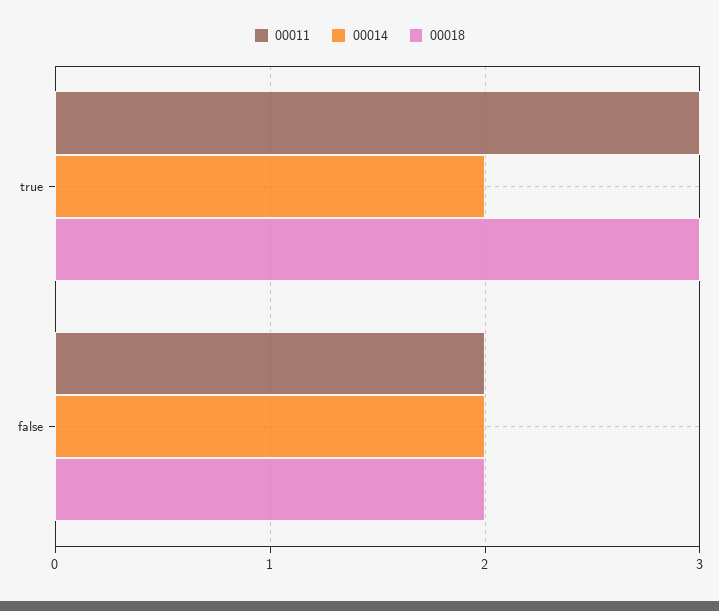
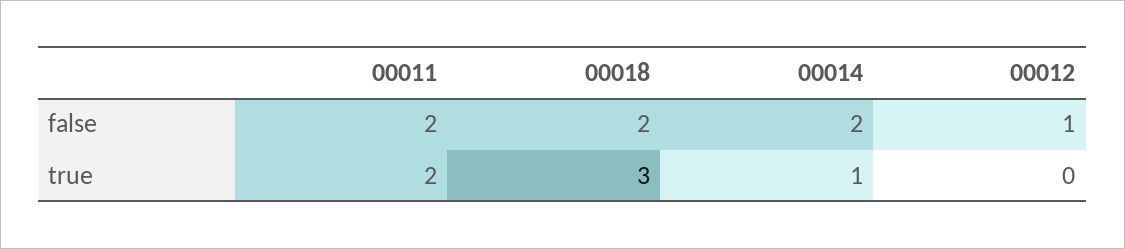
  {
    "00011": {
-     "true": 3,
+     "true": 2,
      "false": 2
    },
    "00014": {
-     "true": 2,
+     "true": 1,
      "false": 2
    },
    "00018": {
      "true": 3,
      "false": 2
-   }
+   },
+   "00012": {
+     "false": 1,
+     "true": 0
+   }
  }

